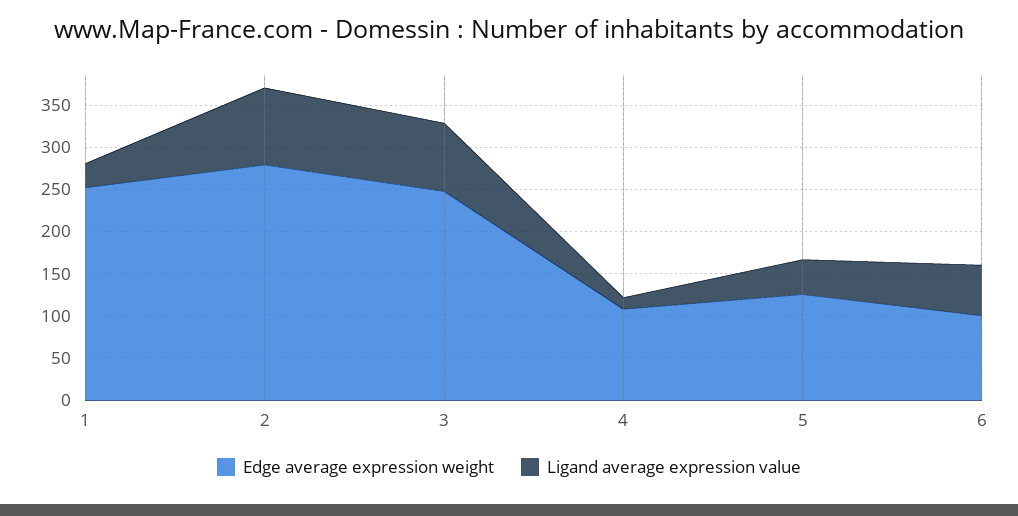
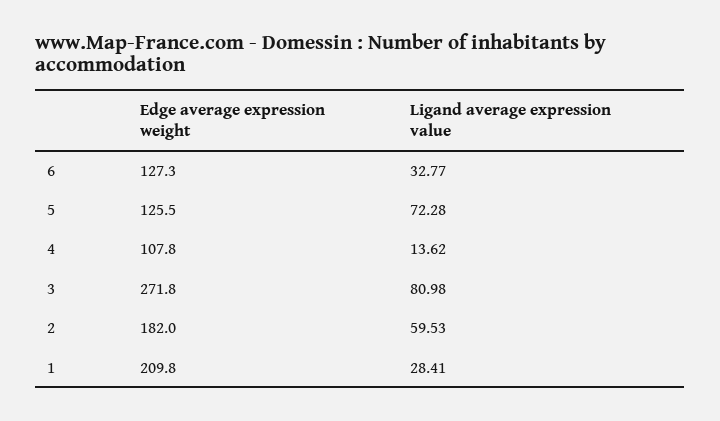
  {
    "Edge average expression weight": {
-     "1": 250,
+     "1": 209.8,
-     "2": 280,
+     "2": 182,
-     "3": 250,
+     "3": 271.8,
      "4": 107.8,
      "5": 125.5,
-     "6": 100
+     "6": 127.3
    },
    "Ligand average expression value": {
      "1": 28.41,
-     "2": 90,
+     "2": 59.53,
      "3": 80.98,
      "4": 13.62,
-     "5": 40,
+     "5": 72.28,
-     "6": 60
+     "6": 32.77
    }
  }

